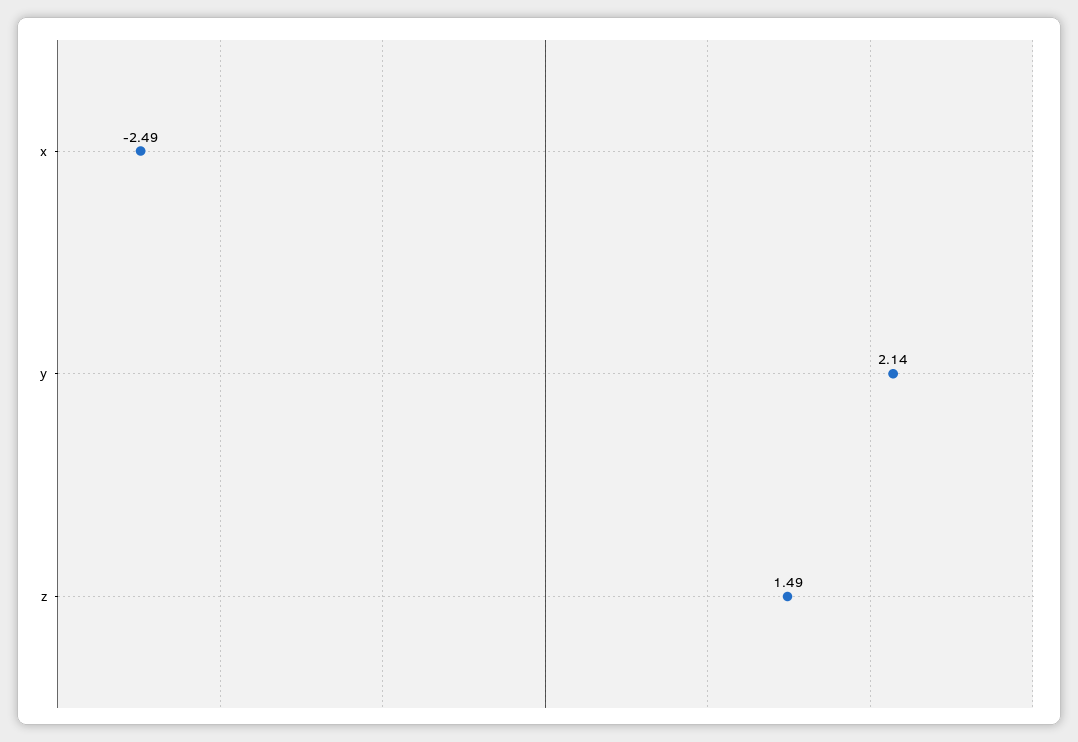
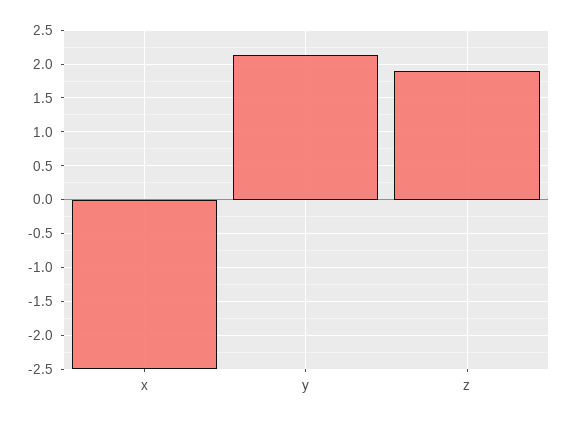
  {
    "x": -2.49,
    "y": 2.14,
-   "z": 1.49
+   "z": 1.9
  }

